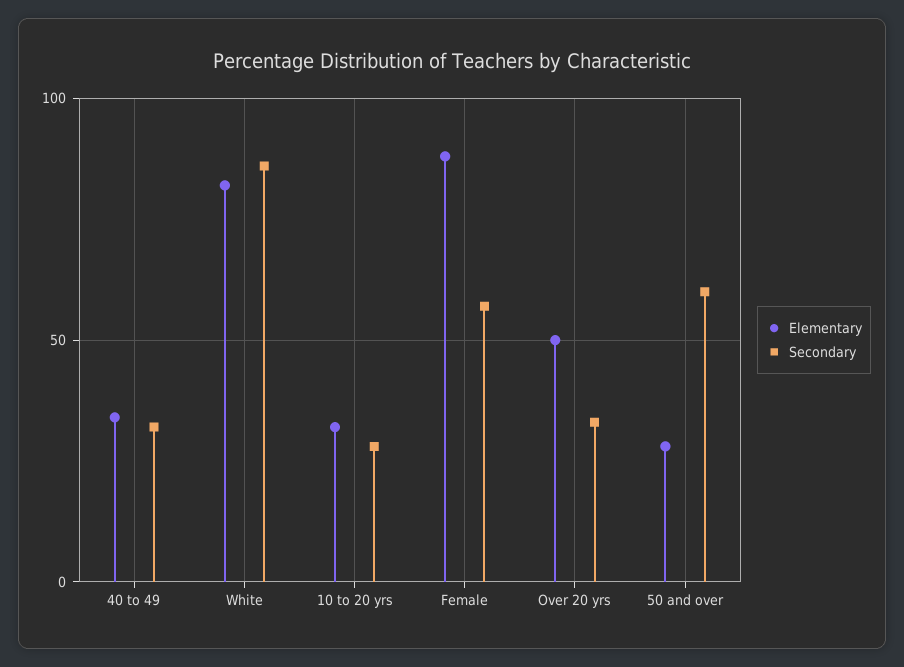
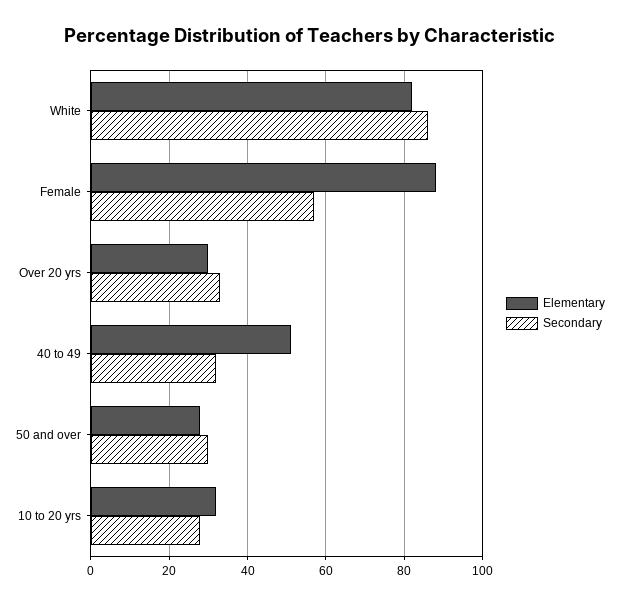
  {
    "Elementary": {
-     "40 to 49": 35,
+     "40 to 49": 50,
      "White": 80,
      "10 to 20 yrs": 30,
      "Female": 90,
-     "Over 20 yrs": 50,
+     "Over 20 yrs": 30,
      "50 and over": 30
    },
    "Secondary": {
      "40 to 49": 30,
      "White": 85,
      "10 to 20 yrs": 30,
      "Female": 55,
      "Over 20 yrs": 35,
-     "50 and over": 60
+     "50 and over": 30
    }
  }

